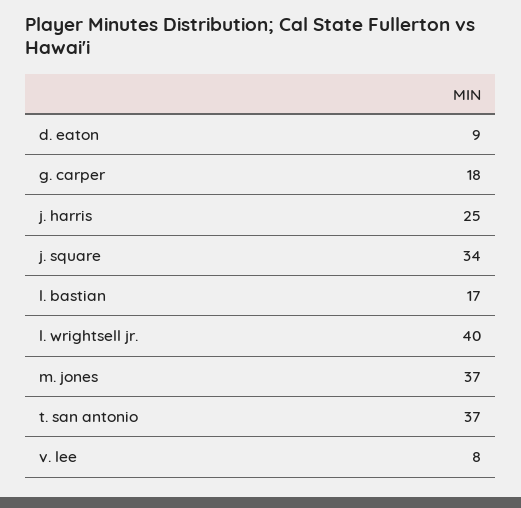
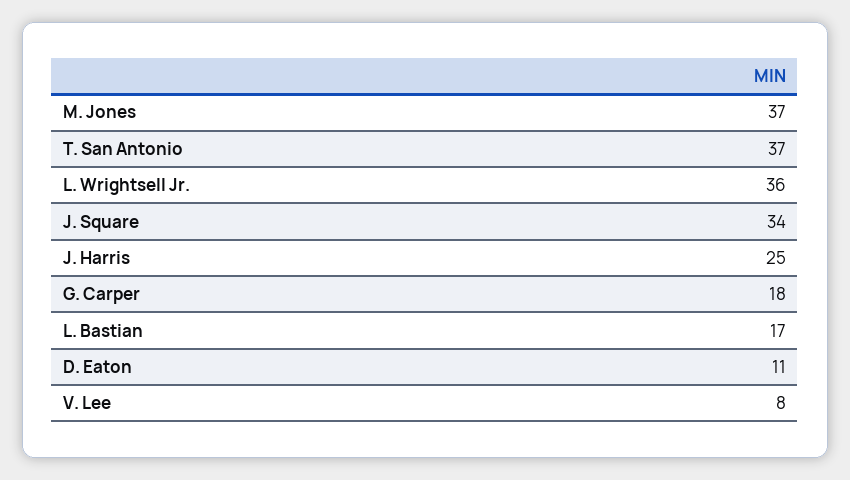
  {
-   "d. eaton": 9,
+   "d. eaton": 11,
    "g. carper": 18,
    "j. harris": 25,
    "j. square": 34,
    "l. bastian": 17,
-   "l. wrightsell jr.": 40,
+   "l. wrightsell jr.": 36,
    "m. jones": 37,
    "t. san antonio": 37,
    "v. lee": 8
  }

